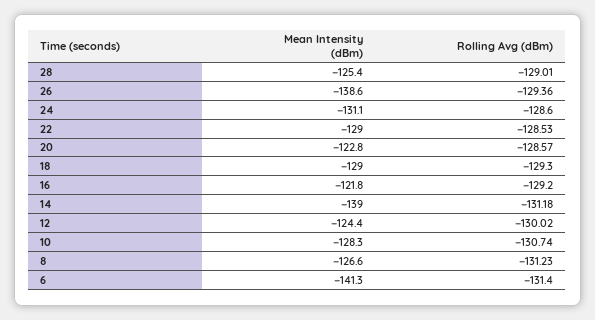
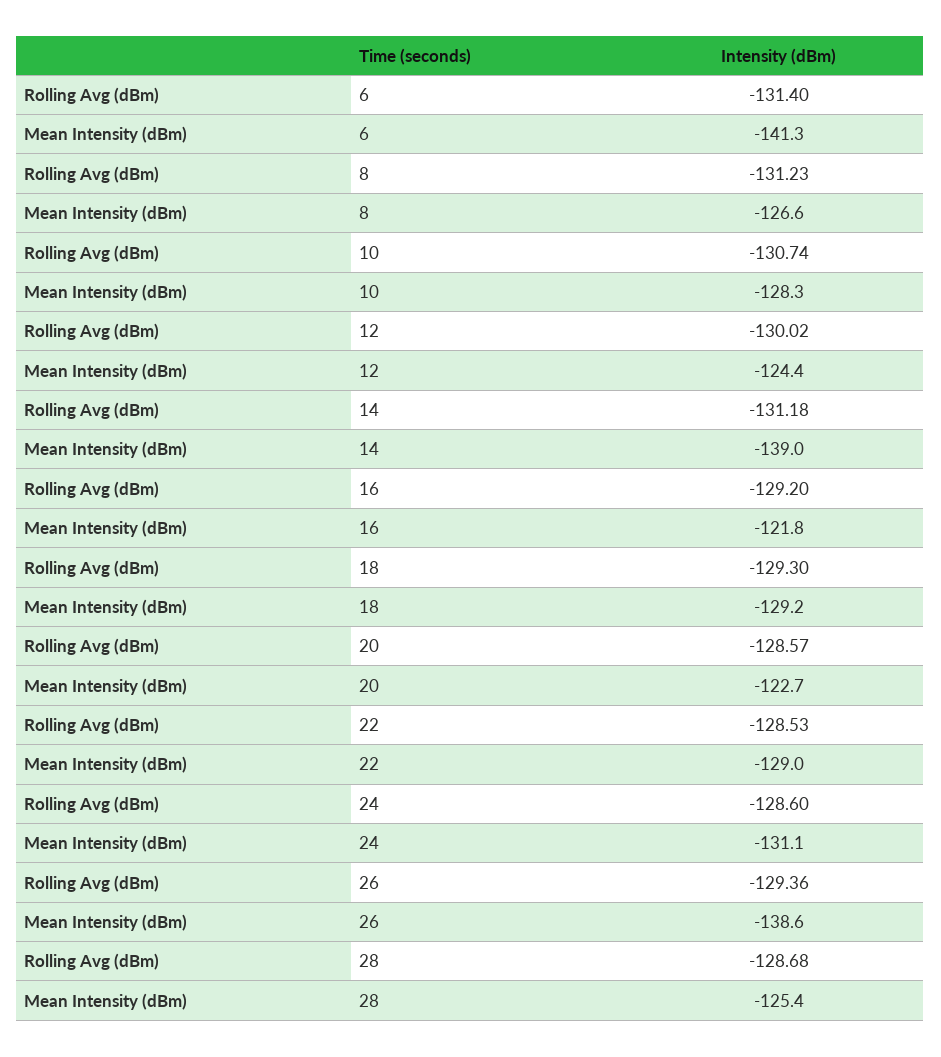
  {
    "Mean Intensity (dBm)": {
      "28": -125.4,
      "26": -138.6,
      "24": -131.1,
      "22": -129,
-     "20": -122.8,
+     "20": -122.7,
-     "18": -129,
+     "18": -129.2,
      "16": -121.8,
      "14": -139,
      "12": -124.4,
      "10": -128.3,
      "8": -126.6,
      "6": -141.3
    },
    "Rolling Avg (dBm)": {
-     "28": -129.01,
+     "28": -128.68,
      "26": -129.36,
      "24": -128.6,
      "22": -128.53,
      "20": -128.57,
      "18": -129.3,
      "16": -129.2,
      "14": -131.18,
      "12": -130.02,
      "10": -130.74,
      "8": -131.23,
      "6": -131.4
    }
  }

